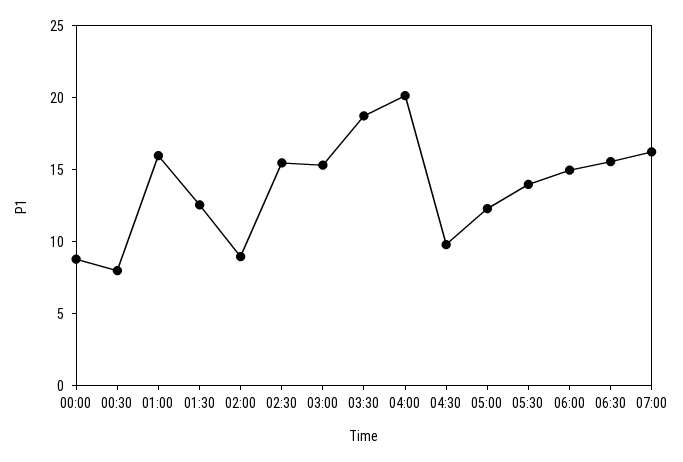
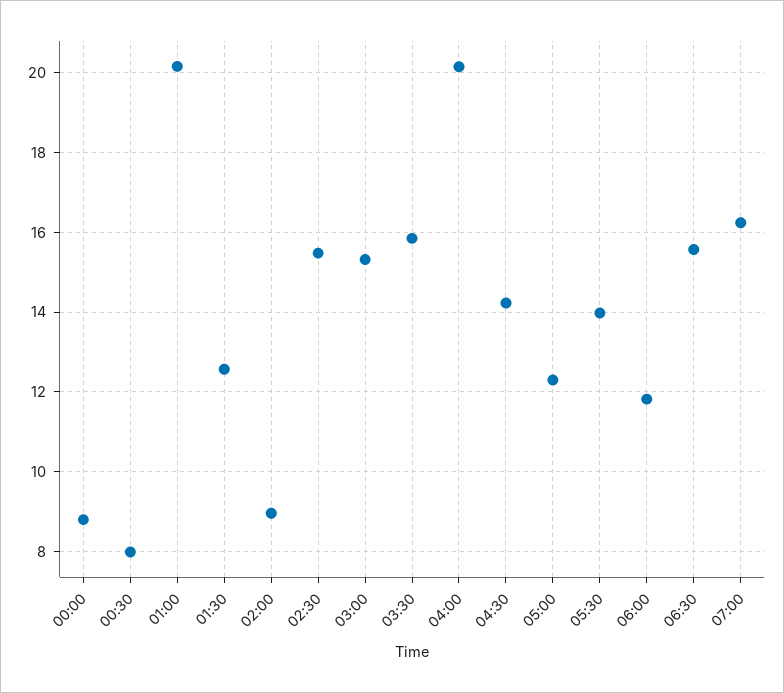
  {
    "00:00": 8.8,
    "00:30": 8,
-   "01:00": 16,
+   "01:00": 20.2,
    "01:30": 12.6,
    "02:00": 9,
    "02:30": 15.4,
    "03:00": 15.4,
-   "03:30": 19,
+   "03:30": 15.8,
    "04:00": 20.2,
-   "04:30": 10,
+   "04:30": 14.2,
    "05:00": 12.4,
    "05:30": 14,
-   "06:00": 15,
+   "06:00": 11.8,
    "06:30": 15.6,
    "07:00": 16.2
  }

